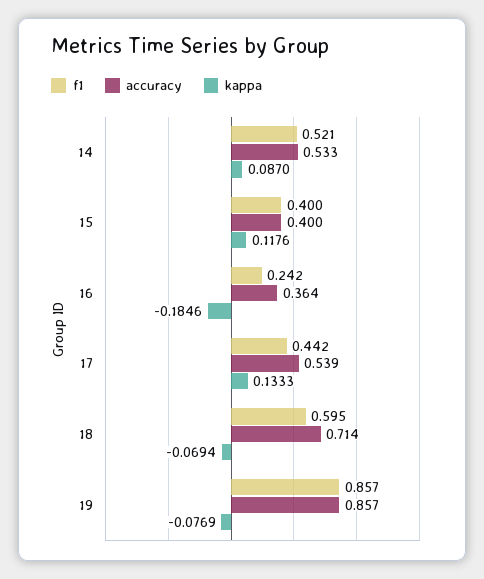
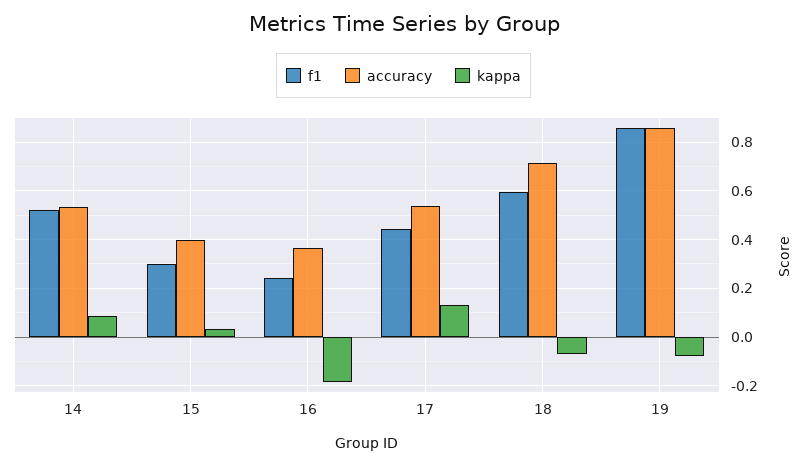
  {
    "f1": {
      "14": 0.521,
-     "15": 0.4,
+     "15": 0.3,
      "16": 0.242,
      "17": 0.442,
      "18": 0.595,
      "19": 0.857
    },
    "accuracy": {
      "14": 0.533,
      "15": 0.4,
      "16": 0.364,
      "17": 0.539,
      "18": 0.714,
      "19": 0.857
    },
    "kappa": {
      "14": 0.087,
-     "15": 0.1176,
+     "15": 0.025,
      "16": -0.1846,
      "17": 0.1333,
      "18": -0.0694,
      "19": -0.0769
    }
  }

